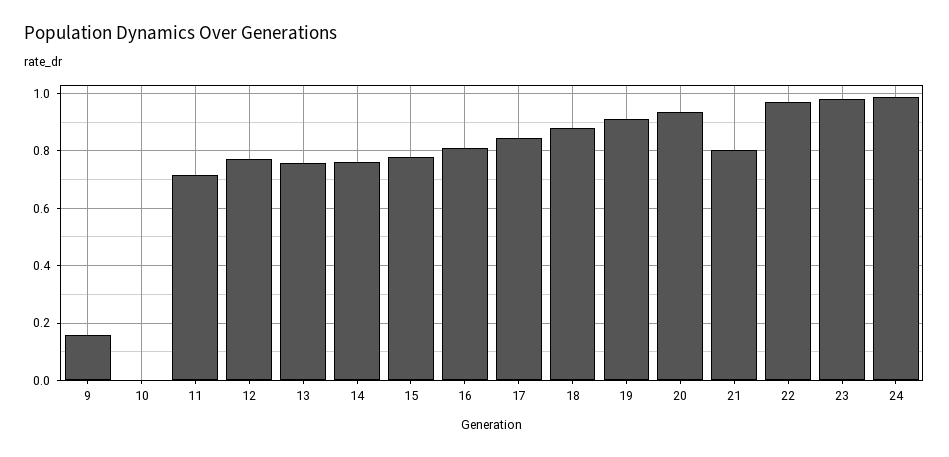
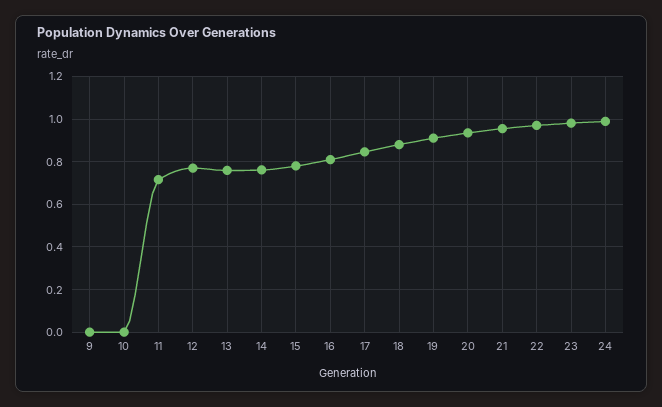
  {
-   "9": 0.15,
+   "9": 0,
    "10": 0,
    "11": 0.725,
    "12": 0.775,
    "13": 0.75,
    "14": 0.75,
    "15": 0.775,
    "16": 0.8,
    "17": 0.85,
    "18": 0.875,
    "19": 0.9,
    "20": 0.925,
-   "21": 0.8,
+   "21": 0.95,
    "22": 0.975,
    "23": 0.975,
    "24": 1
  }

